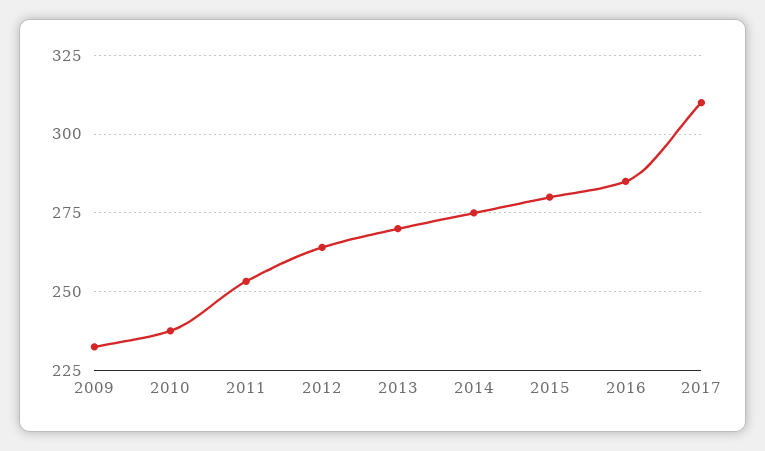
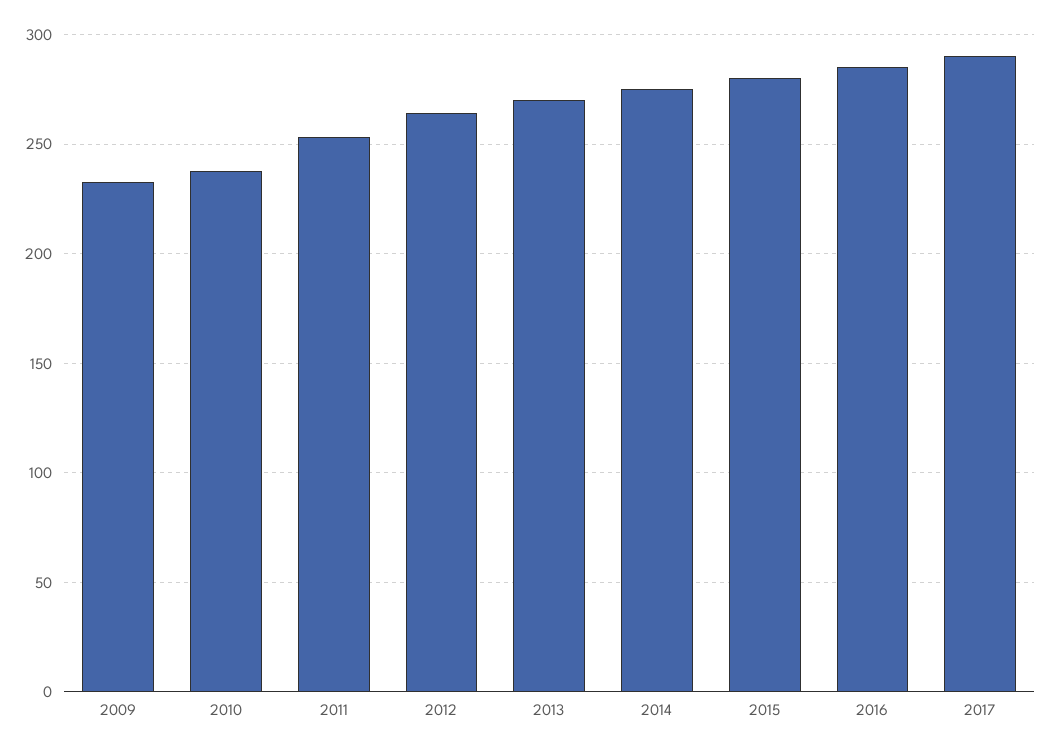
  {
    "2009": 232.5,
    "2010": 237.5,
    "2011": 252.5,
    "2012": 265,
    "2013": 270,
    "2014": 275,
    "2015": 280,
    "2016": 285,
-   "2017": 310
+   "2017": 290
  }

